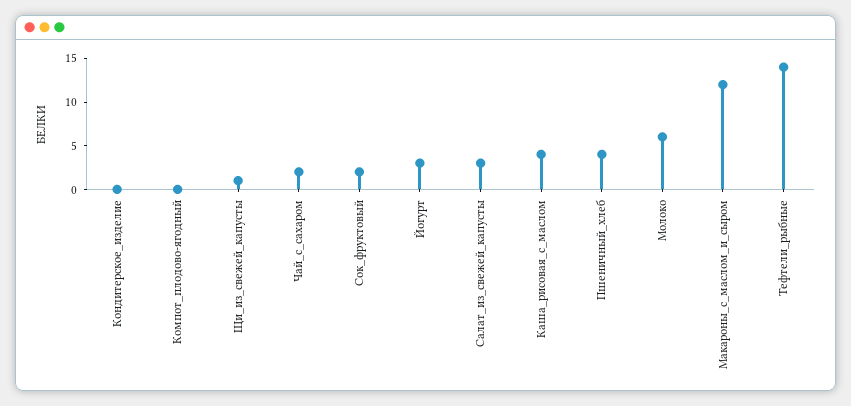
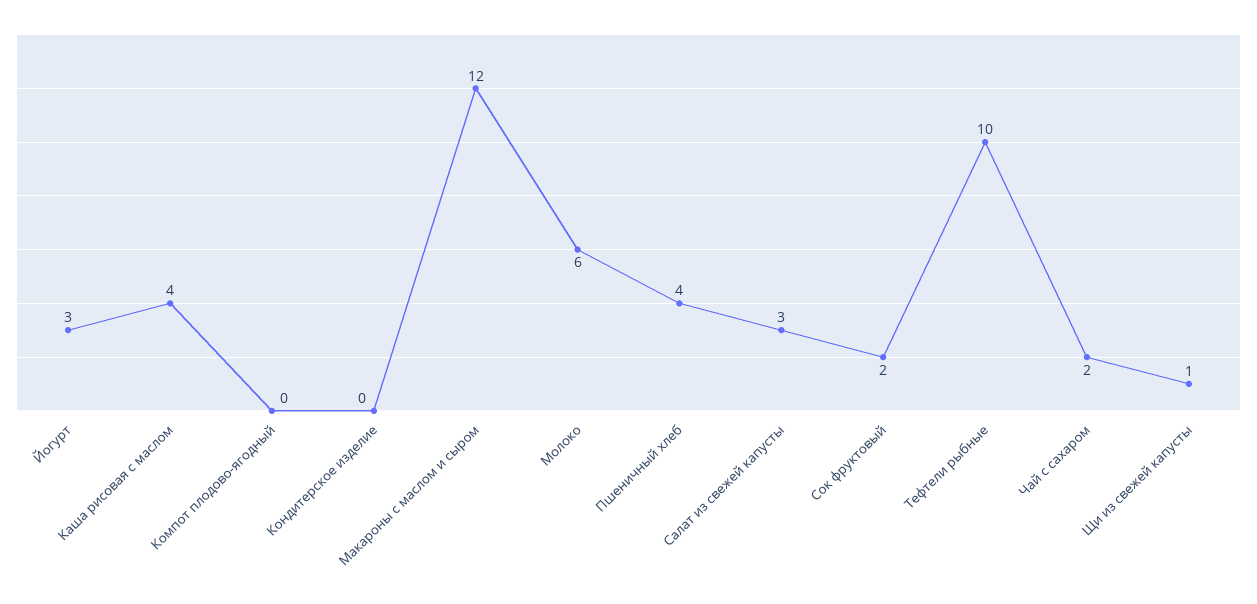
  {
    "Кондитерское_изделие": 0,
    "Компот_плодово-ягодный": 0,
    "Щи_из_свежей_капусты": 1,
    "Чай_с_сахаром": 2,
    "Сок_фруктовый": 2,
    "Йогурт": 3,
    "Салат_из_свежей_капусты": 3,
    "Каша_рисовая_с_маслом": 4,
    "Пшеничный_хлеб": 4,
    "Молоко": 6,
    "Макароны_с_маслом_и_сыром": 12,
-   "Тефтели_рыбные": 14
+   "Тефтели_рыбные": 10
  }

